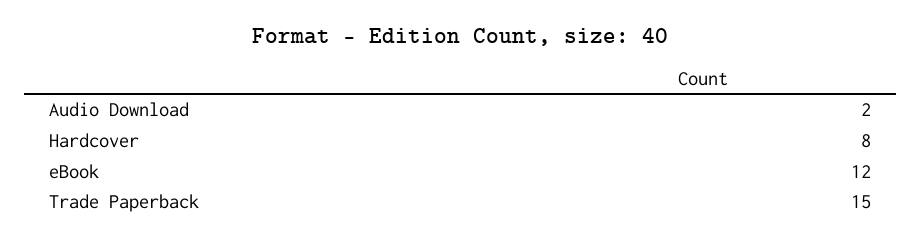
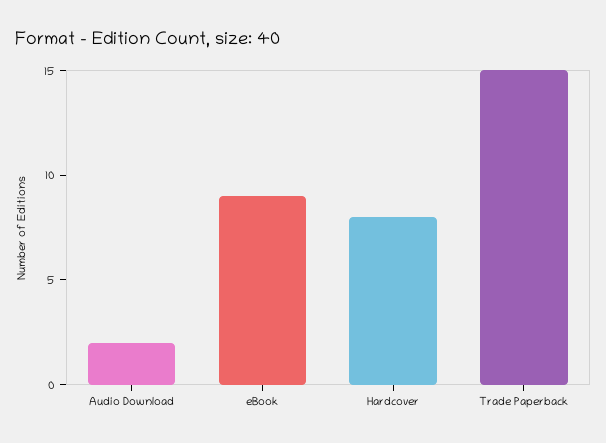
  {
    "Audio Download": 2,
    "Hardcover": 8,
-   "eBook": 12,
+   "eBook": 9,
    "Trade Paperback": 15
  }

